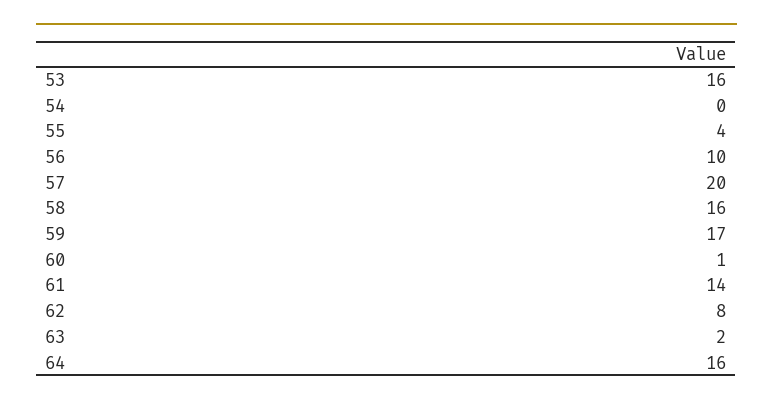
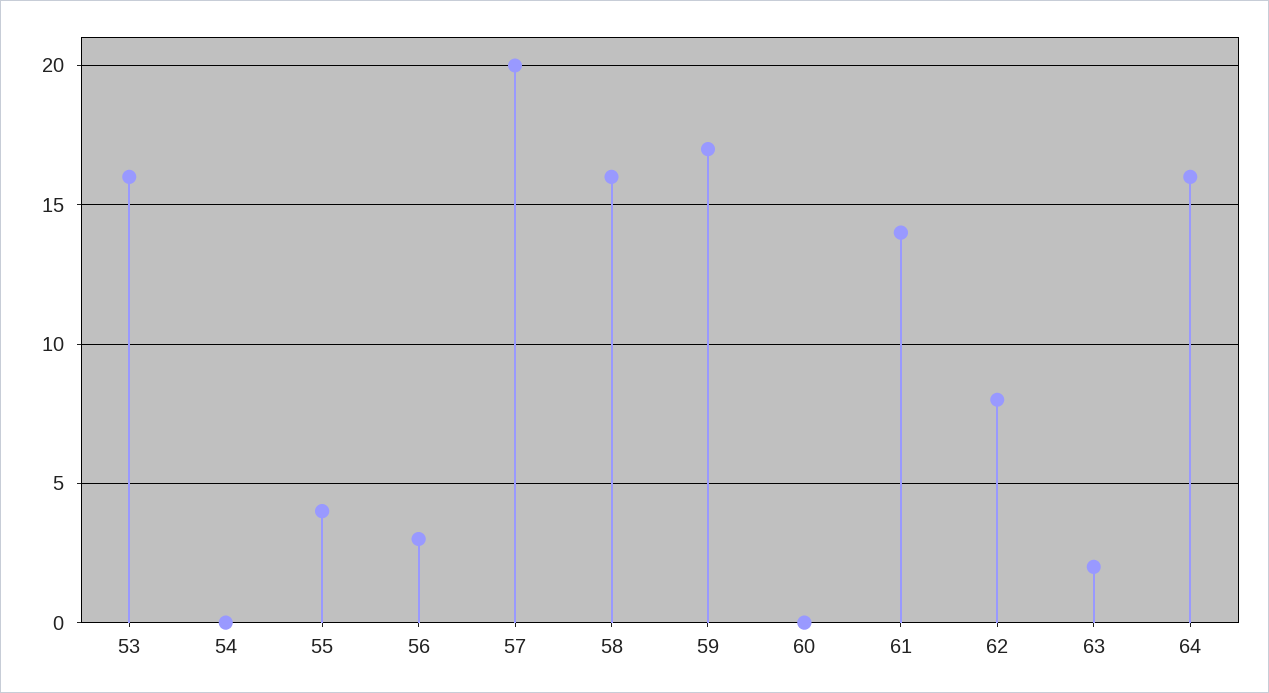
  {
    "53": 16,
    "54": 0,
    "55": 4,
-   "56": 10,
+   "56": 3,
    "57": 20,
    "58": 16,
    "59": 17,
-   "60": 1,
+   "60": 0,
    "61": 14,
    "62": 8,
    "63": 2,
    "64": 16
  }

